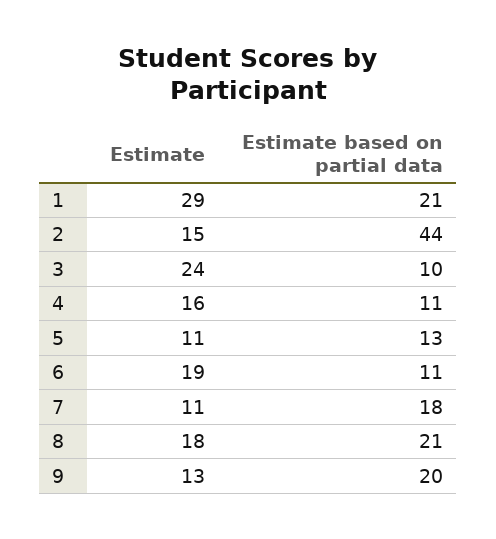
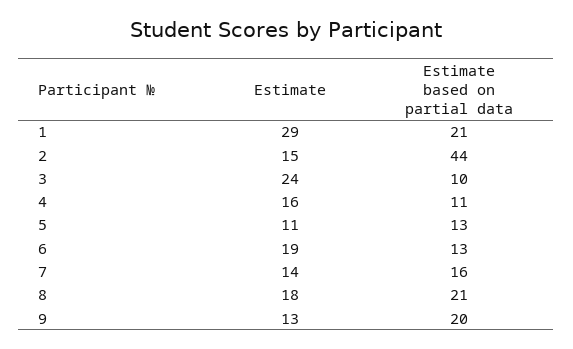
  {
    "Estimate": {
      "1": 29,
      "2": 15,
      "3": 24,
      "4": 16,
      "5": 11,
      "6": 19,
-     "7": 11,
+     "7": 14,
      "8": 18,
      "9": 13
    },
    "Estimate based on partial data": {
      "1": 21,
      "2": 44,
      "3": 10,
      "4": 11,
      "5": 13,
-     "6": 11,
+     "6": 13,
-     "7": 18,
+     "7": 16,
      "8": 21,
      "9": 20
    }
  }

